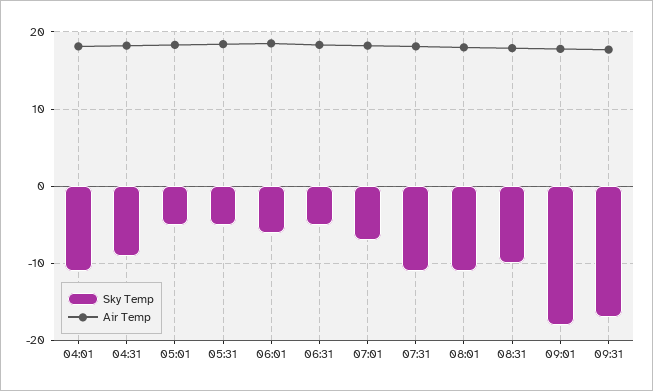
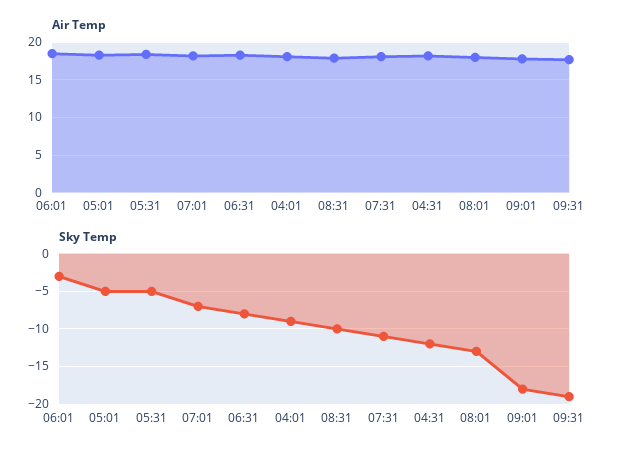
  {
    "Sky Temp": {
-     "04:01": -11,
+     "04:01": -9,
-     "04:31": -9,
+     "04:31": -12,
      "05:01": -5,
      "05:31": -5,
-     "06:01": -6,
+     "06:01": -3,
-     "06:31": -5,
+     "06:31": -8,
      "07:01": -7,
      "07:31": -11,
-     "08:01": -11,
+     "08:01": -13,
      "08:31": -10,
      "09:01": -18,
-     "09:31": -17
+     "09:31": -19
    },
    "Air Temp": {
      "04:01": 18,
      "04:31": 18,
      "05:01": 18,
      "05:31": 18,
      "06:01": 19,
      "06:31": 18,
      "07:01": 18,
      "07:31": 18,
      "08:01": 18,
      "08:31": 18,
      "09:01": 18,
      "09:31": 18
    }
  }

